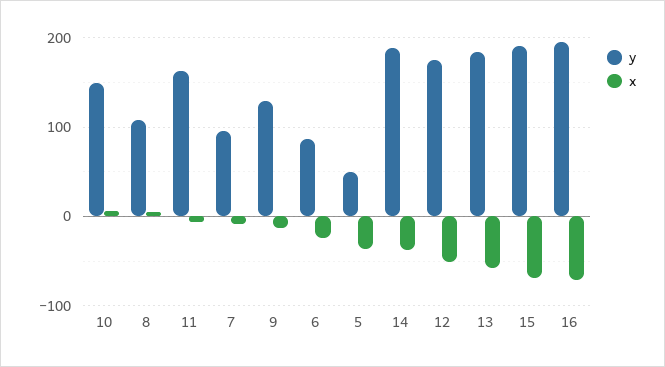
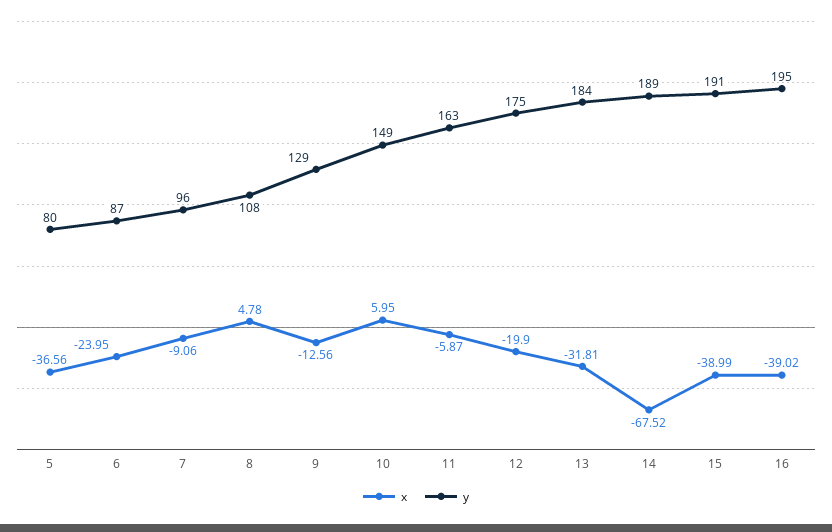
  {
    "y": {
      "10": 149,
      "8": 108,
      "11": 163,
      "7": 96,
      "9": 129,
      "6": 87,
-     "5": 50,
+     "5": 80,
      "14": 189,
      "12": 175,
      "13": 184,
      "15": 191,
      "16": 195
    },
    "x": {
      "10": 5.95,
      "8": 4.78,
      "11": -5.87,
      "7": -9.06,
      "9": -12.56,
      "6": -23.95,
      "5": -36.56,
-     "14": -40,
+     "14": -67.52,
-     "12": -50,
+     "12": -19.9,
-     "13": -60,
+     "13": -31.81,
-     "15": -70,
+     "15": -38.99,
-     "16": -70
+     "16": -39.02
    }
  }

